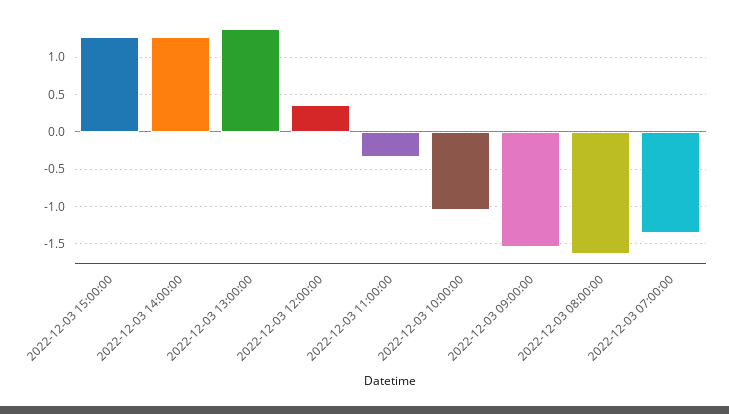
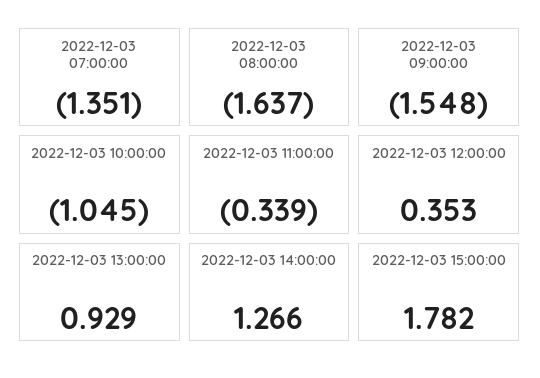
  {
-   "2022-12-03 15:00:00": 1.3,
+   "2022-12-03 15:00:00": 1.782,
    "2022-12-03 14:00:00": 1.266,
-   "2022-12-03 13:00:00": 1.4,
+   "2022-12-03 13:00:00": 0.929,
    "2022-12-03 12:00:00": 0.353,
    "2022-12-03 11:00:00": -0.339,
    "2022-12-03 10:00:00": -1.045,
    "2022-12-03 09:00:00": -1.548,
    "2022-12-03 08:00:00": -1.637,
    "2022-12-03 07:00:00": -1.351
  }

